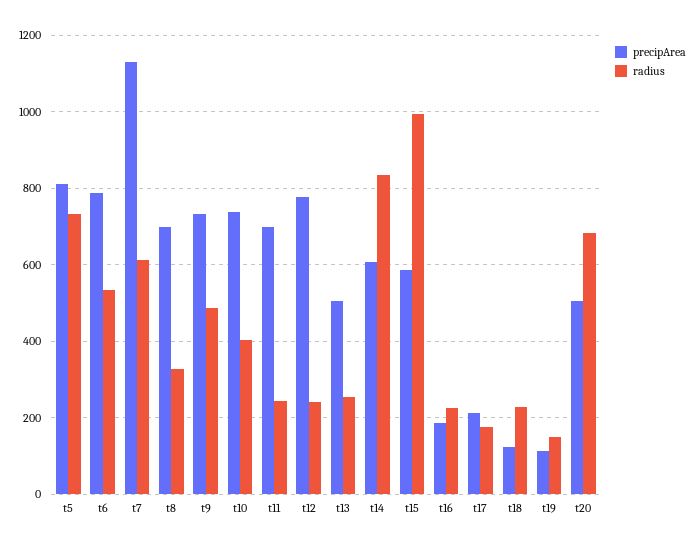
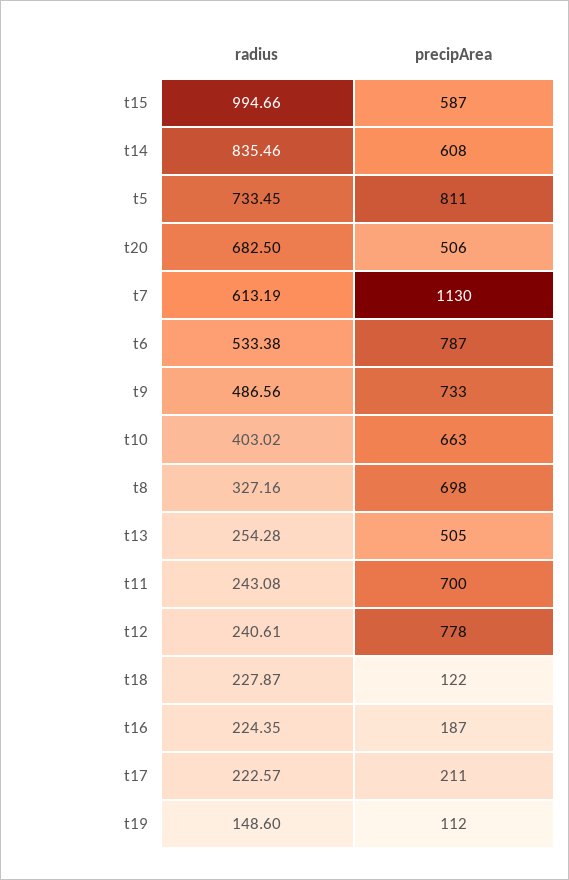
  {
    "precipArea": {
      "t5": 811,
      "t6": 787,
      "t7": 1130,
      "t8": 698,
      "t9": 733,
-     "t10": 740,
+     "t10": 663,
      "t11": 700,
      "t12": 778,
      "t13": 505,
      "t14": 608,
      "t15": 587,
      "t16": 187,
      "t17": 211,
      "t18": 122,
      "t19": 112,
      "t20": 506
    },
    "radius": {
      "t5": 733.45,
      "t6": 533.38,
      "t7": 613.19,
      "t8": 327.16,
      "t9": 486.56,
      "t10": 403.02,
      "t11": 243.08,
      "t12": 240.61,
      "t13": 254.28,
      "t14": 835.46,
      "t15": 994.66,
      "t16": 224.35,
-     "t17": 180,
+     "t17": 222.57,
      "t18": 227.87,
      "t19": 148.6,
      "t20": 682.5
    }
  }

